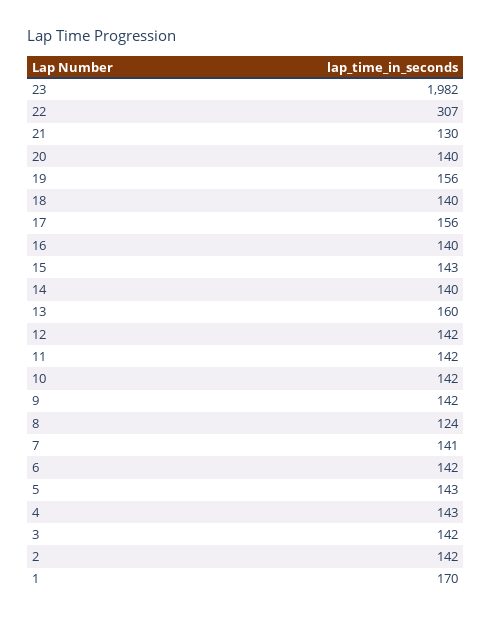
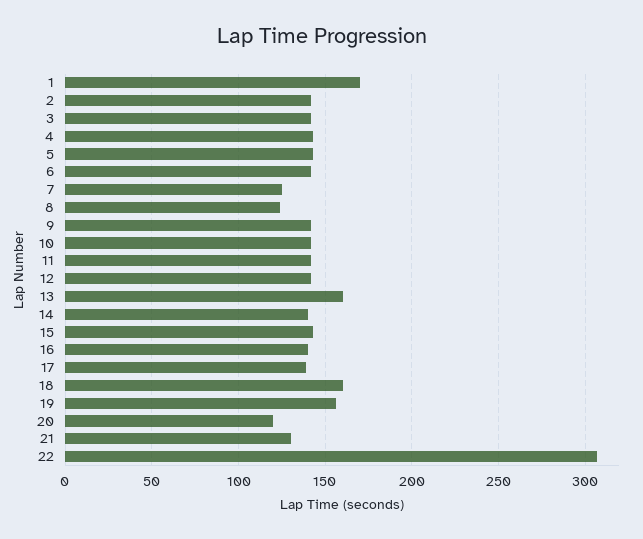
  {
-   "23": 1982,
    "22": 307,
    "21": 130,
-   "20": 140,
+   "20": 120,
    "19": 156,
-   "18": 140,
+   "18": 160,
-   "17": 156,
+   "17": 140,
    "16": 140,
    "15": 143,
    "14": 140,
    "13": 160,
    "12": 142,
    "11": 142,
    "10": 142,
    "9": 142,
    "8": 124,
-   "7": 141,
+   "7": 125,
    "6": 142,
    "5": 143,
    "4": 143,
    "3": 142,
    "2": 142,
    "1": 170
  }

